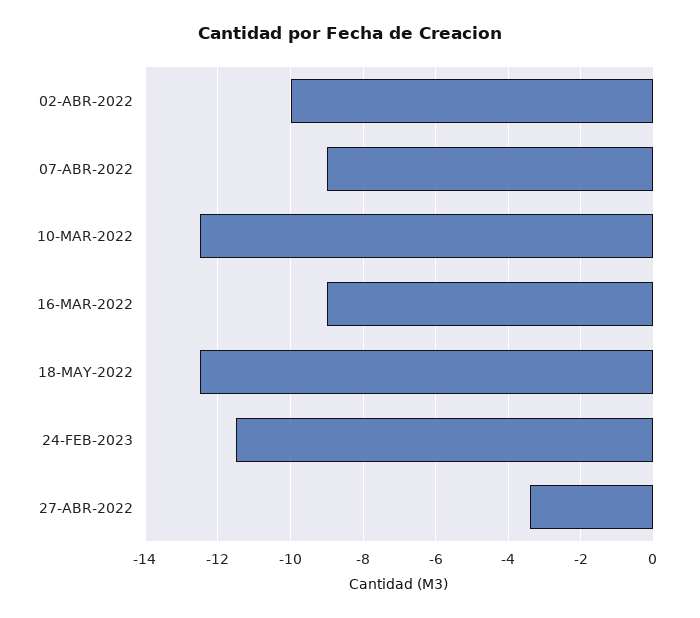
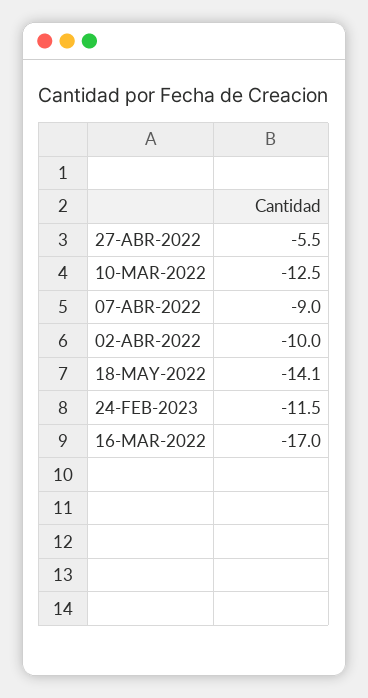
  {
    "02-ABR-2022": -10,
    "07-ABR-2022": -9,
    "10-MAR-2022": -12.5,
-   "16-MAR-2022": -9,
+   "16-MAR-2022": -17,
-   "18-MAY-2022": -12.5,
+   "18-MAY-2022": -14.1,
    "24-FEB-2023": -11.5,
-   "27-ABR-2022": -3.5
+   "27-ABR-2022": -5.5
  }

